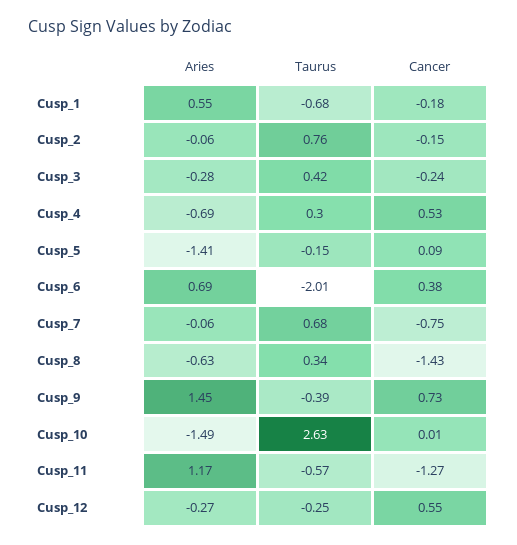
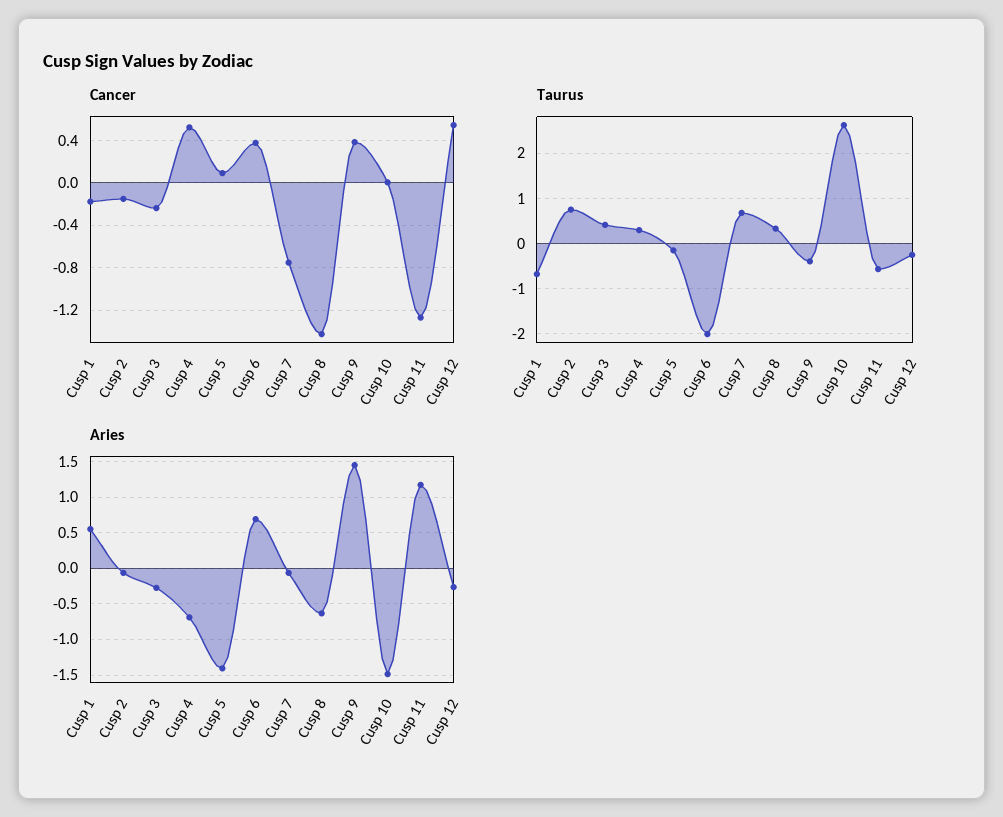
  {
    "Aries": {
      "Cusp_1": 0.55,
      "Cusp_2": -0.06,
      "Cusp_3": -0.28,
      "Cusp_4": -0.69,
      "Cusp_5": -1.41,
      "Cusp_6": 0.69,
      "Cusp_7": -0.06,
      "Cusp_8": -0.63,
      "Cusp_9": 1.45,
      "Cusp_10": -1.49,
      "Cusp_11": 1.17,
      "Cusp_12": -0.27
    },
    "Taurus": {
      "Cusp_1": -0.68,
      "Cusp_2": 0.76,
      "Cusp_3": 0.42,
      "Cusp_4": 0.3,
      "Cusp_5": -0.15,
      "Cusp_6": -2.01,
      "Cusp_7": 0.68,
      "Cusp_8": 0.34,
      "Cusp_9": -0.39,
      "Cusp_10": 2.63,
      "Cusp_11": -0.57,
      "Cusp_12": -0.25
    },
    "Cancer": {
      "Cusp_1": -0.18,
      "Cusp_2": -0.15,
      "Cusp_3": -0.24,
      "Cusp_4": 0.53,
      "Cusp_5": 0.09,
      "Cusp_6": 0.38,
      "Cusp_7": -0.75,
      "Cusp_8": -1.43,
-     "Cusp_9": 0.73,
+     "Cusp_9": 0.4,
      "Cusp_10": 0.01,
      "Cusp_11": -1.27,
      "Cusp_12": 0.55
    }
  }

